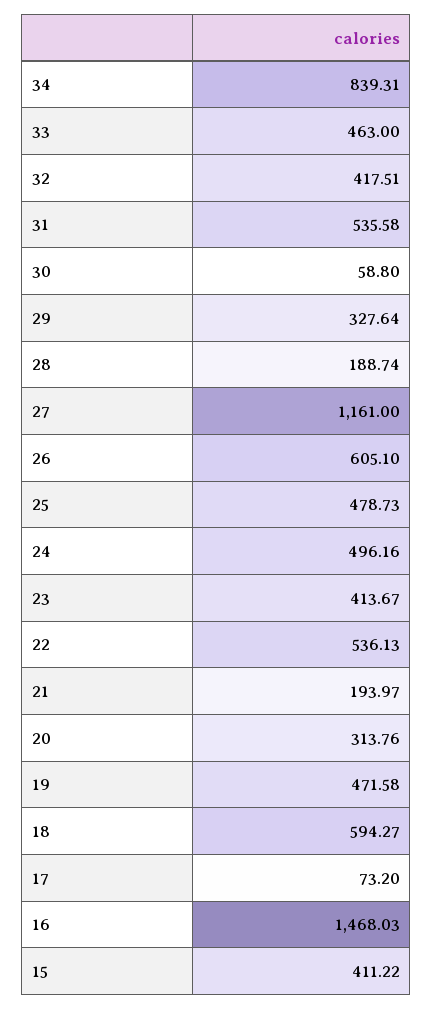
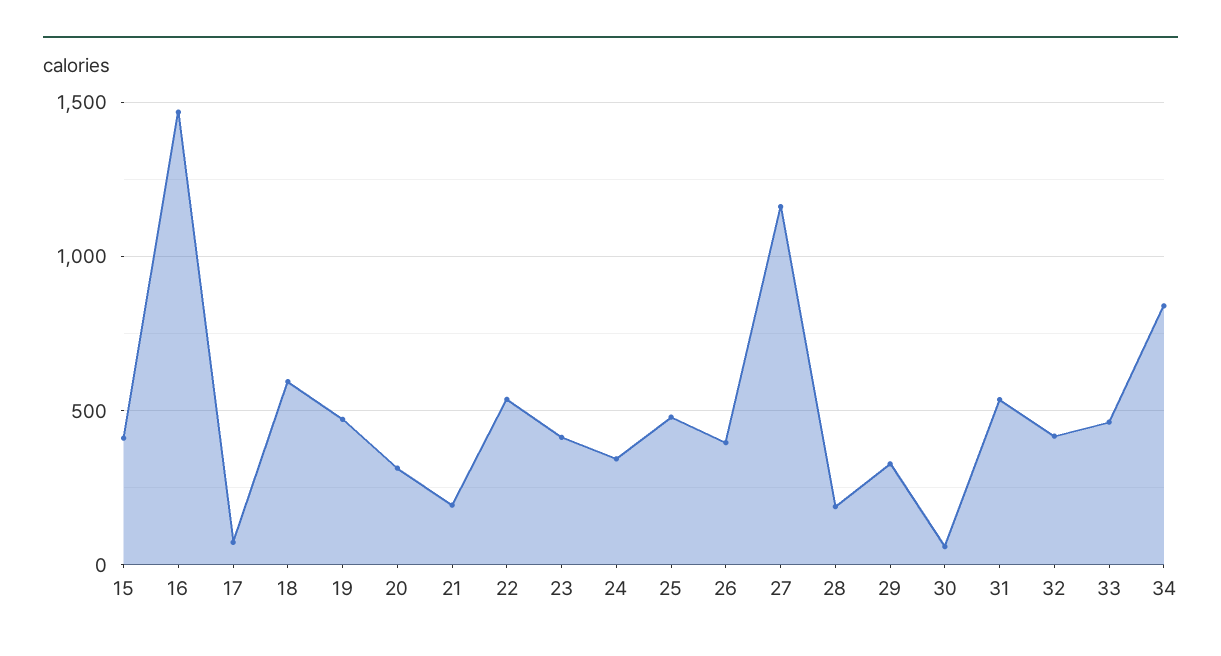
  {
    "34": 839.31,
    "33": 463,
    "32": 417.51,
    "31": 535.58,
    "30": 58.8,
    "29": 327.64,
    "28": 188.74,
    "27": 1161,
-   "26": 605.1,
+   "26": 400,
    "25": 478.73,
-   "24": 496.16,
+   "24": 350,
    "23": 413.67,
    "22": 536.13,
    "21": 193.97,
    "20": 313.76,
    "19": 471.58,
    "18": 594.27,
    "17": 73.2,
    "16": 1468.03,
    "15": 411.22
  }

